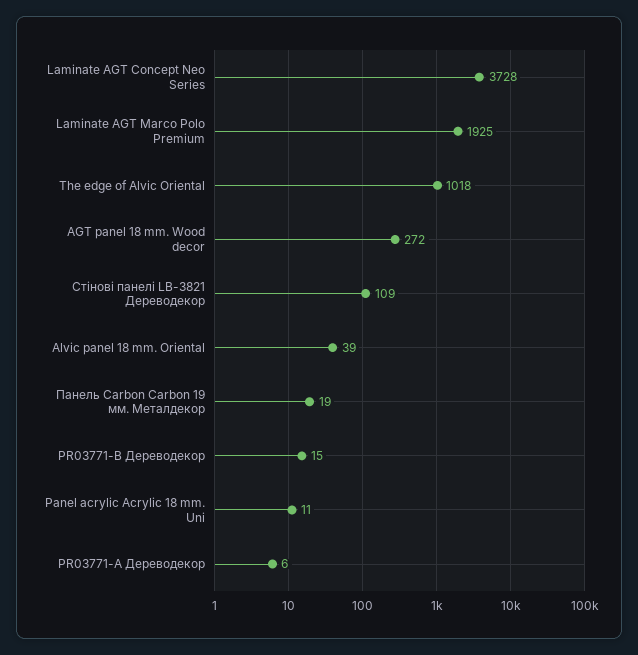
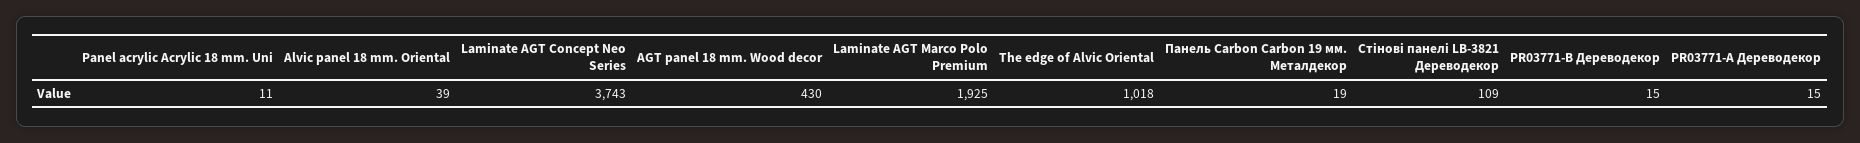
  {
-   "Laminate AGT Concept Neo Series": 3728,
+   "Laminate AGT Concept Neo Series": 3743,
    "Laminate AGT Marco Polo Premium": 1925,
    "The edge of Alvic Oriental": 1018,
-   "AGT panel 18 mm. Wood decor": 272,
+   "AGT panel 18 mm. Wood decor": 430,
    "Стінові панелі LB-3821 Дереводекор": 109,
    "Alvic panel 18 mm. Oriental": 39,
    "Панель Carbon Carbon 19 мм. Металдекор": 19,
    "PR03771-B Дереводекор": 15,
    "Panel acrylic Acrylic 18 mm. Uni": 11,
-   "PR03771-А Дереводекор": 6
+   "PR03771-А Дереводекор": 15
  }

